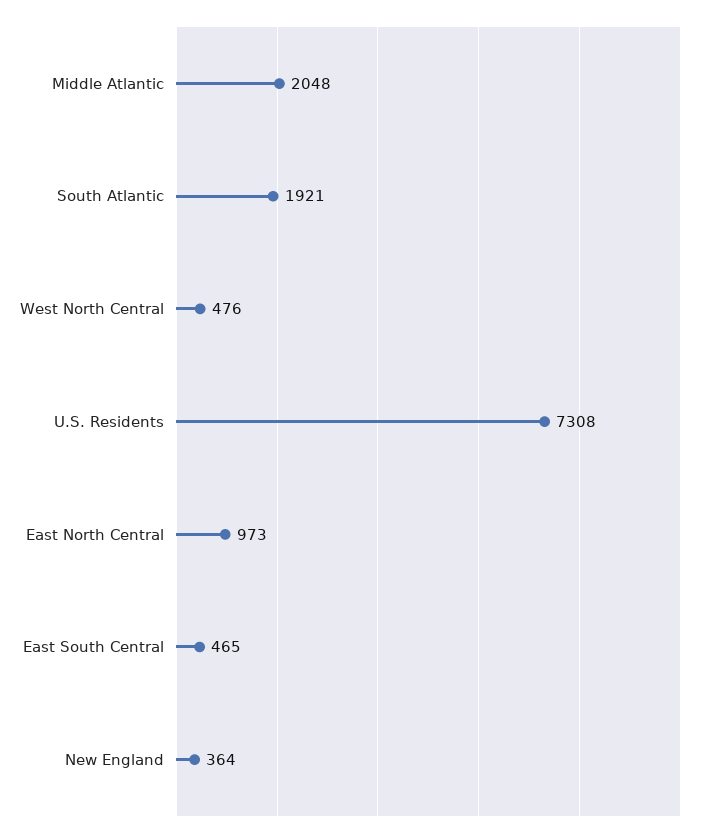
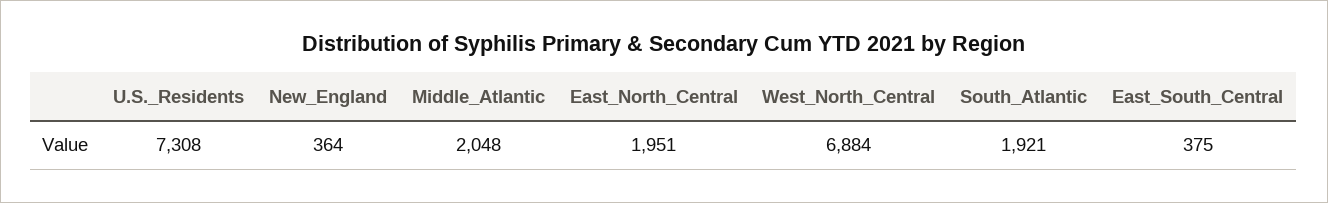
  {
    "Middle Atlantic": 2048,
    "South Atlantic": 1921,
-   "West North Central": 476,
+   "West North Central": 6884,
    "U.S. Residents": 7308,
-   "East North Central": 973,
+   "East North Central": 1951,
-   "East South Central": 465,
+   "East South Central": 375,
    "New England": 364
  }

